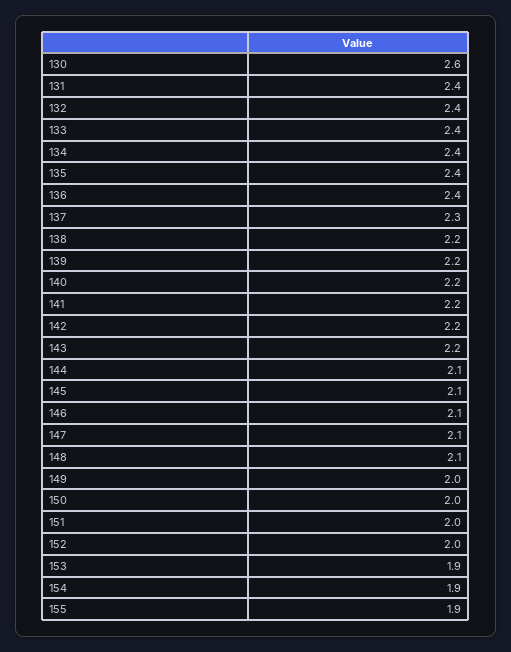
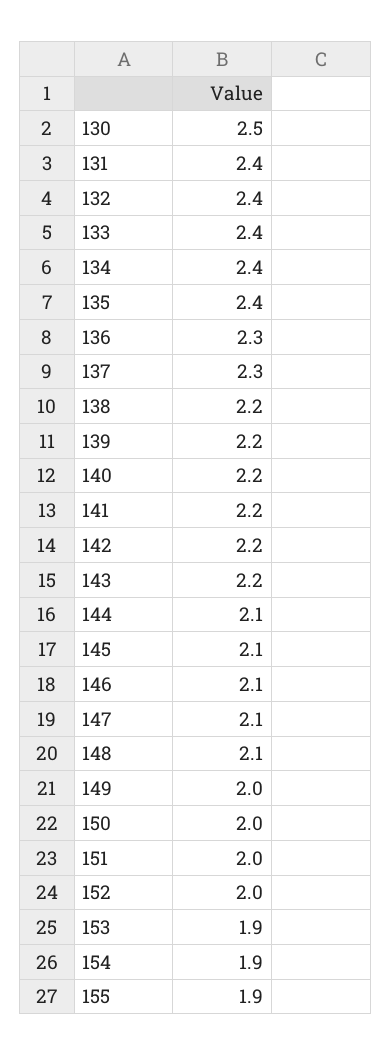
  {
-   "130": 2.6,
+   "130": 2.5,
    "131": 2.4,
    "132": 2.4,
    "133": 2.4,
    "134": 2.4,
    "135": 2.4,
-   "136": 2.4,
+   "136": 2.3,
    "137": 2.3,
    "138": 2.2,
    "139": 2.2,
    "140": 2.2,
    "141": 2.2,
    "142": 2.2,
    "143": 2.2,
    "144": 2.1,
    "145": 2.1,
    "146": 2.1,
    "147": 2.1,
    "148": 2.1,
    "149": 2,
    "150": 2,
    "151": 2,
    "152": 2,
    "153": 1.9,
    "154": 1.9,
    "155": 1.9
  }

